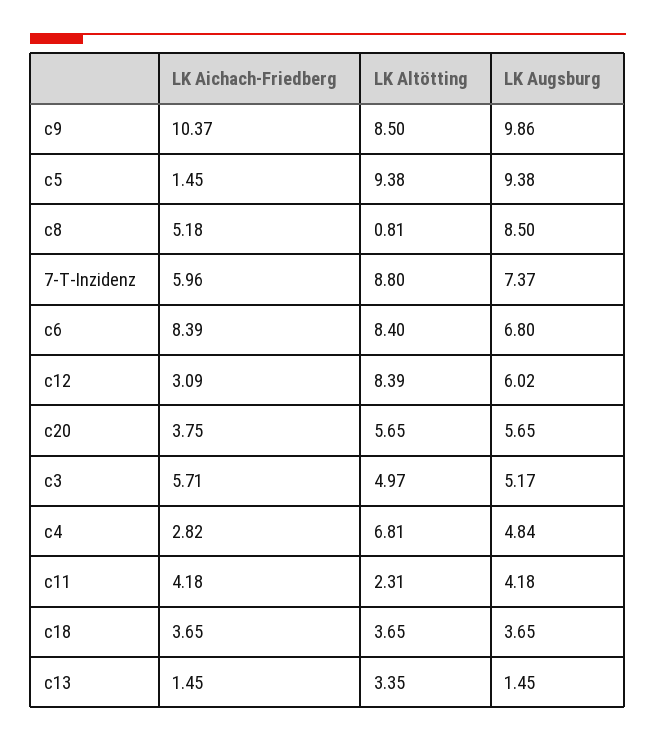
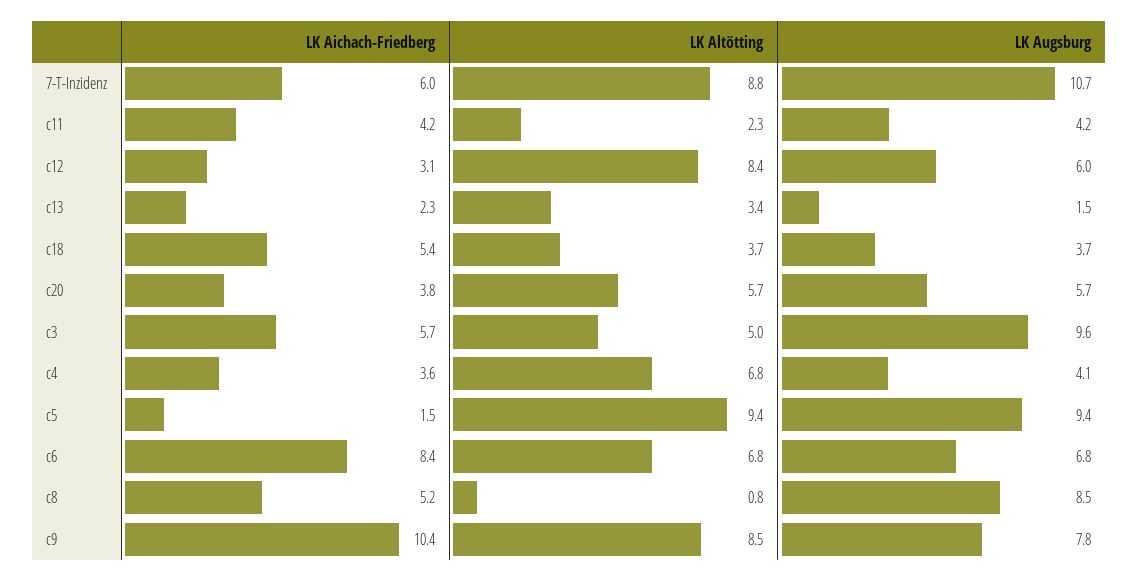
  {
    "LK Aichach-Friedberg": {
      "c9": 10.37,
      "c5": 1.45,
      "c8": 5.18,
      "7-T-Inzidenz": 5.96,
      "c6": 8.39,
      "c12": 3.09,
      "c20": 3.75,
      "c3": 5.71,
-     "c4": 2.82,
+     "c4": 3.6,
      "c11": 4.18,
-     "c18": 3.65,
+     "c18": 5.4,
-     "c13": 1.45
+     "c13": 2.3
    },
    "LK Altötting": {
      "c9": 8.5,
      "c5": 9.38,
      "c8": 0.81,
      "7-T-Inzidenz": 8.8,
-     "c6": 8.4,
+     "c6": 6.8,
      "c12": 8.39,
      "c20": 5.65,
      "c3": 4.97,
      "c4": 6.81,
      "c11": 2.31,
      "c18": 3.65,
      "c13": 3.35
    },
    "LK Augsburg": {
-     "c9": 9.86,
+     "c9": 7.8,
      "c5": 9.38,
      "c8": 8.5,
-     "7-T-Inzidenz": 7.37,
+     "7-T-Inzidenz": 10.7,
      "c6": 6.8,
      "c12": 6.02,
      "c20": 5.65,
-     "c3": 5.17,
+     "c3": 9.6,
-     "c4": 4.84,
+     "c4": 4.1,
      "c11": 4.18,
      "c18": 3.65,
      "c13": 1.45
    }
  }

